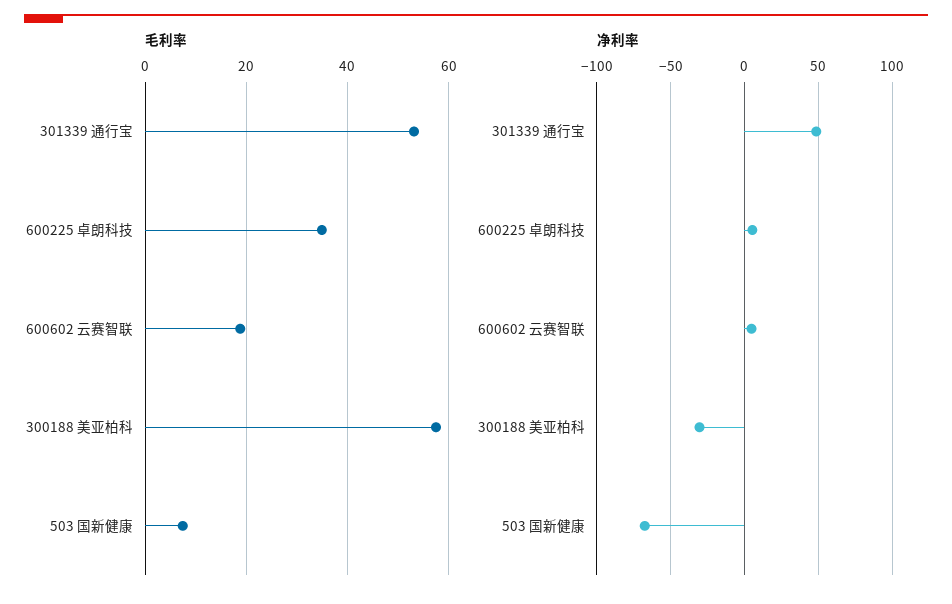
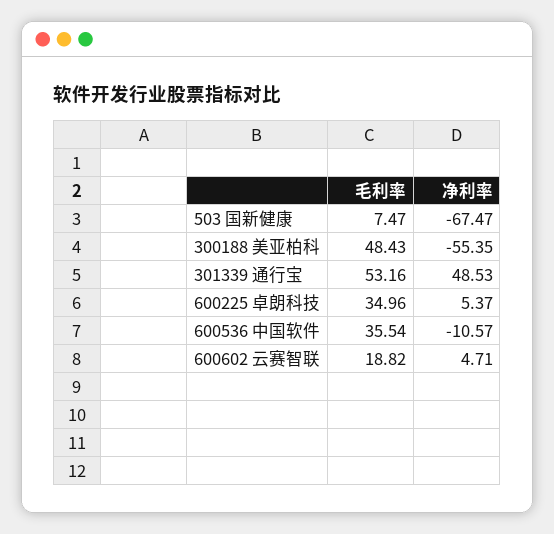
  {
    "毛利率": {
      "301339 通行宝": 53.16,
      "600225 卓朗科技": 34.96,
      "600602 云赛智联": 18.82,
-     "300188 美亚柏科": 58,
+     "300188 美亚柏科": 48.43,
-     "503 国新健康": 7.47
+     "503 国新健康": 7.47,
+     "600536 中国软件": 35.54
    },
    "净利率": {
      "301339 通行宝": 48.53,
      "600225 卓朗科技": 5.37,
      "600602 云赛智联": 4.71,
-     "300188 美亚柏科": -30,
+     "300188 美亚柏科": -55.35,
-     "503 国新健康": -67.47
+     "503 国新健康": -67.47,
+     "600536 中国软件": -10.57
    }
  }

